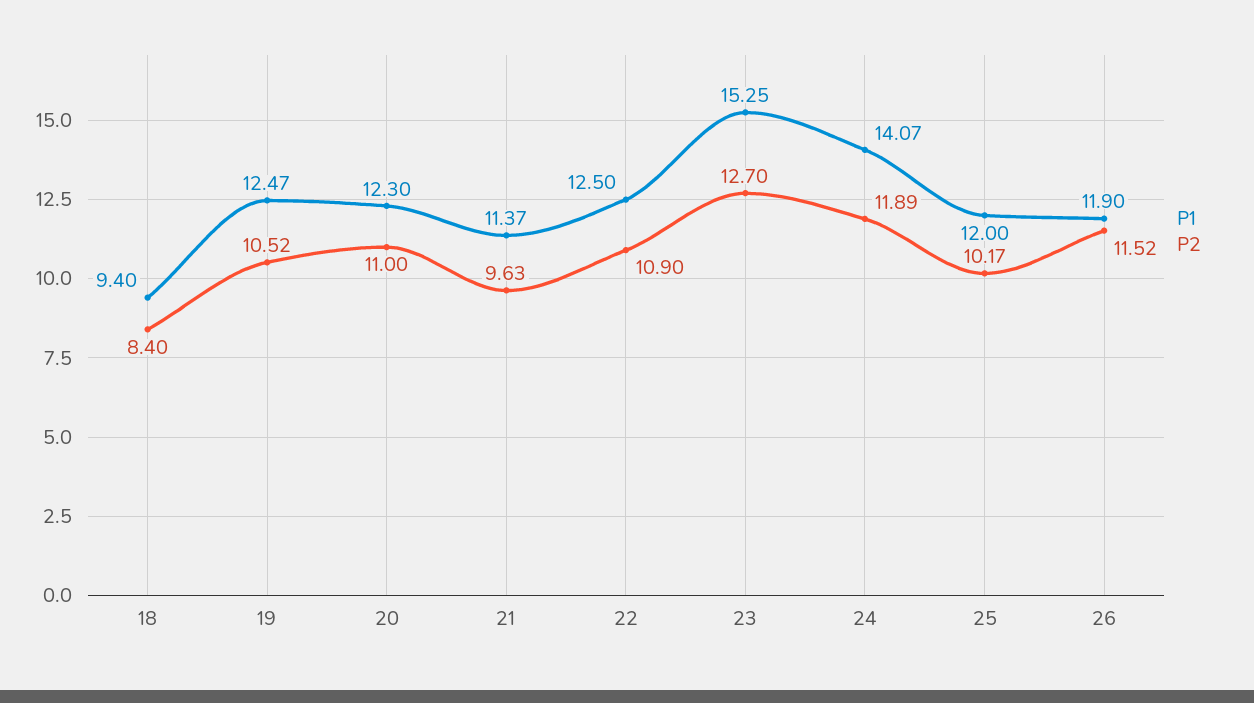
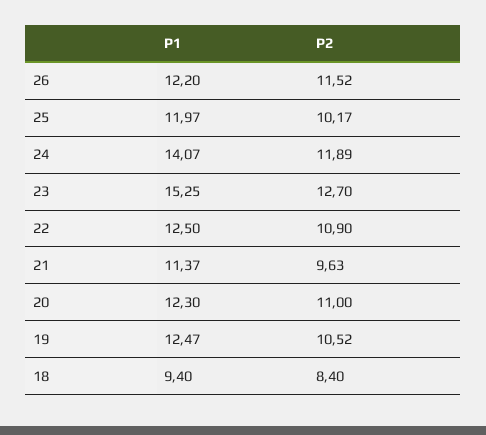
  {
    "P1": {
      "18": 9.4,
      "19": 12.47,
      "20": 12.3,
      "21": 11.37,
      "22": 12.5,
      "23": 15.25,
      "24": 14.07,
-     "25": 12,
+     "25": 11.97,
-     "26": 11.9
+     "26": 12.2
    },
    "P2": {
      "18": 8.4,
      "19": 10.52,
      "20": 11,
      "21": 9.63,
      "22": 10.9,
      "23": 12.7,
      "24": 11.89,
      "25": 10.17,
      "26": 11.52
    }
  }

